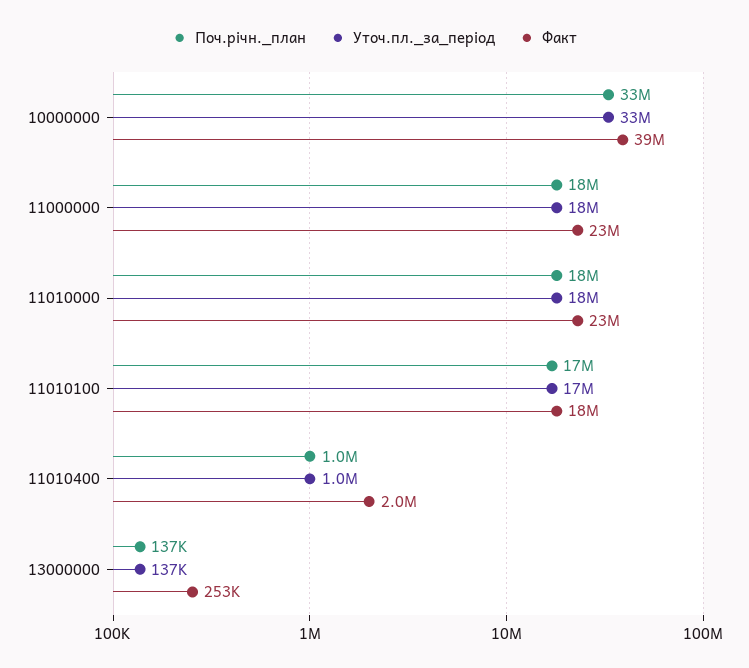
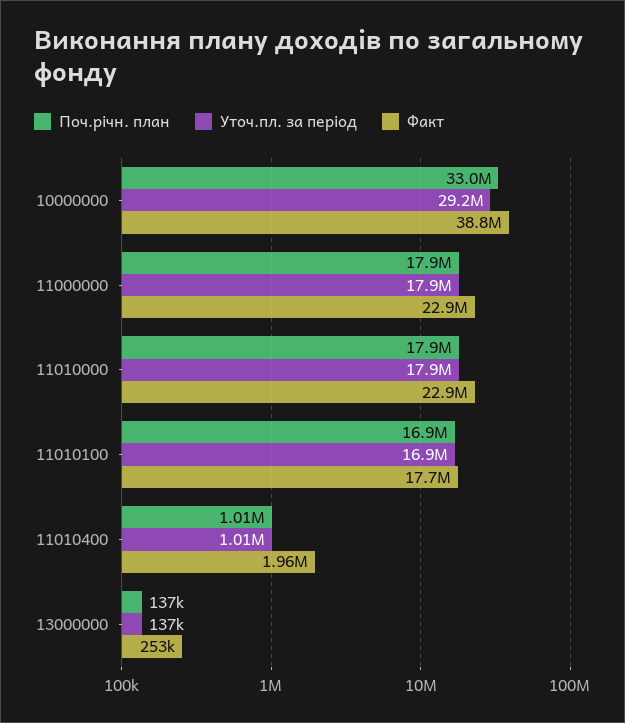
  {
    "Поч.річн._план": {
      "10000000": 33000000,
      "11000000": 17900000,
      "11010000": 17900000,
      "11010100": 16900000,
      "11010400": 1010000,
      "13000000": 137000
    },
    "Уточ.пл._за_період": {
-     "10000000": 33000000,
+     "10000000": 29200000,
      "11000000": 17900000,
      "11010000": 17900000,
      "11010100": 16900000,
      "11010400": 1010000,
      "13000000": 137000
    },
    "Факт": {
      "10000000": 38800000,
      "11000000": 22900000,
      "11010000": 22900000,
      "11010100": 17700000,
      "11010400": 1960000,
      "13000000": 253000
    }
  }

